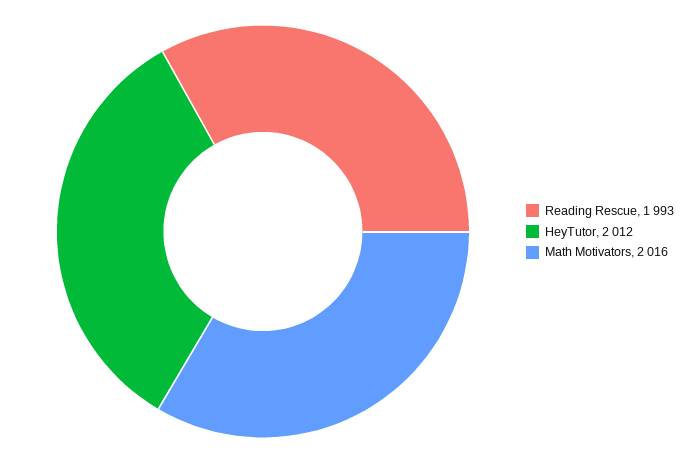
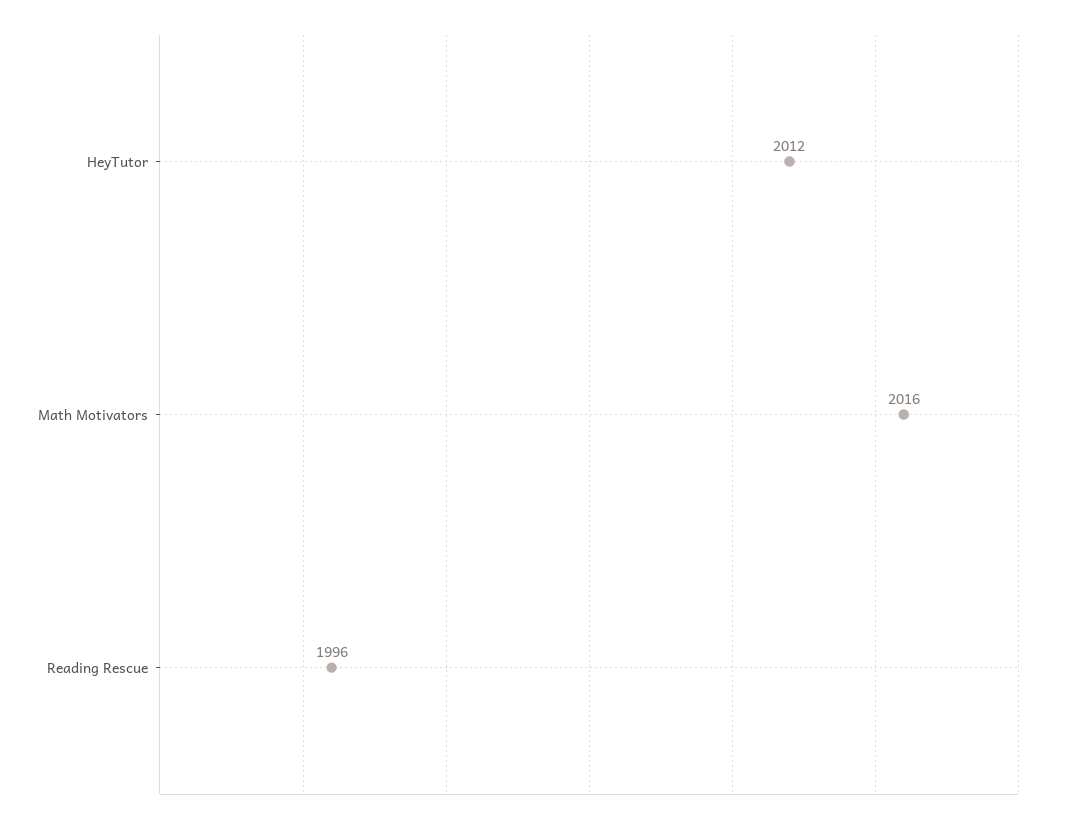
  {
-   "Reading Rescue": 1993,
+   "Reading Rescue": 1996,
    "HeyTutor": 2012,
    "Math Motivators": 2016
  }

